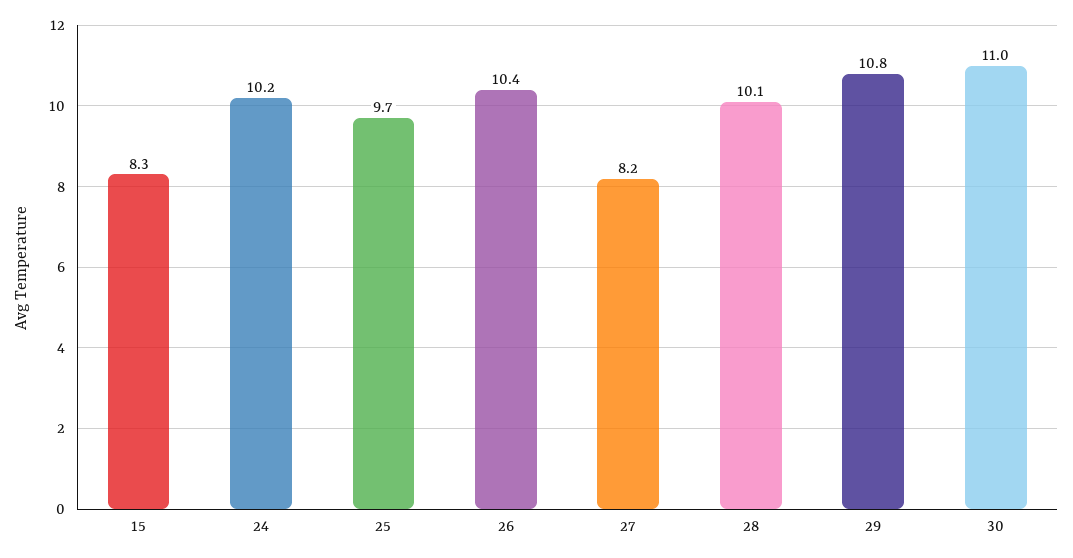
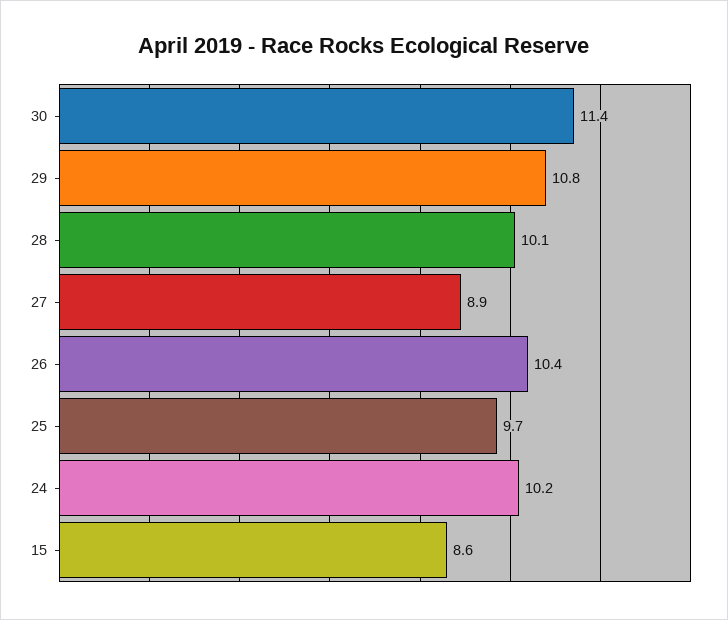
  {
-   "15": 8.3,
+   "15": 8.6,
    "24": 10.2,
    "25": 9.7,
    "26": 10.4,
-   "27": 8.2,
+   "27": 8.9,
    "28": 10.1,
    "29": 10.8,
-   "30": 11
+   "30": 11.4
  }

